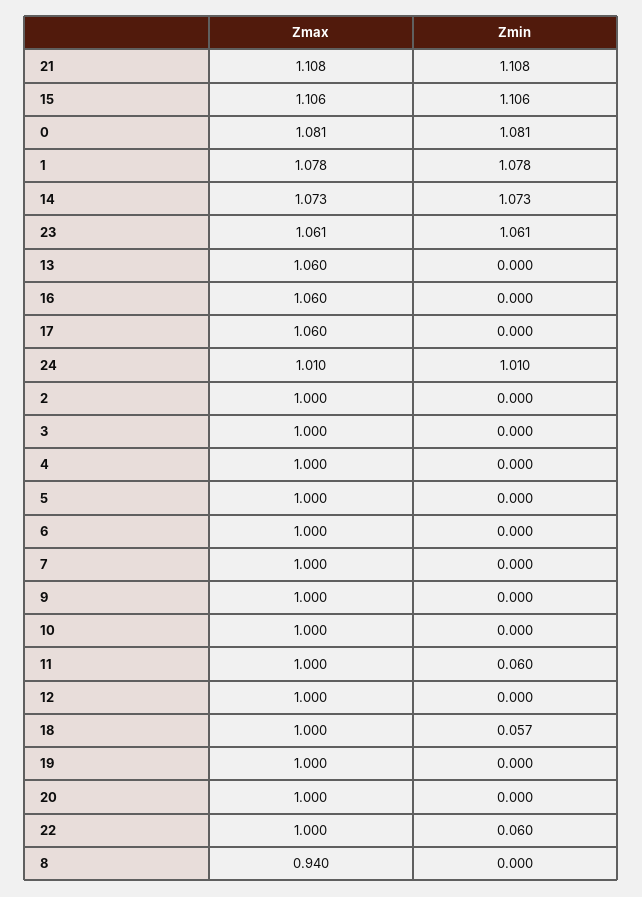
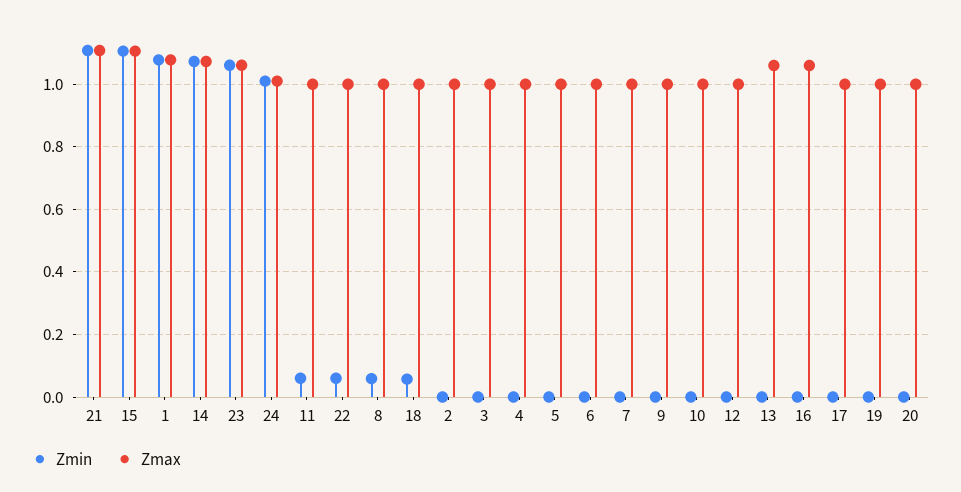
  {
    "Zmax": {
      "21": 1.108,
      "15": 1.106,
-     "0": 1.081,
      "1": 1.078,
      "14": 1.073,
      "23": 1.061,
      "13": 1.06,
      "16": 1.06,
-     "17": 1.06,
+     "17": 1,
      "24": 1.01,
      "2": 1,
      "3": 1,
      "4": 1,
      "5": 1,
      "6": 1,
      "7": 1,
      "9": 1,
      "10": 1,
      "11": 1,
      "12": 1,
      "18": 1,
      "19": 1,
      "20": 1,
      "22": 1,
-     "8": 0.94
+     "8": 1
    },
    "Zmin": {
      "21": 1.108,
      "15": 1.106,
-     "0": 1.081,
      "1": 1.078,
      "14": 1.073,
      "23": 1.061,
      "13": 0,
      "16": 0,
      "17": 0,
      "24": 1.01,
      "2": 0,
      "3": 0,
      "4": 0,
      "5": 0,
      "6": 0,
      "7": 0,
      "9": 0,
      "10": 0,
      "11": 0.06,
      "12": 0,
      "18": 0.057,
      "19": 0,
      "20": 0,
      "22": 0.06,
-     "8": 0
+     "8": 0.06
    }
  }

